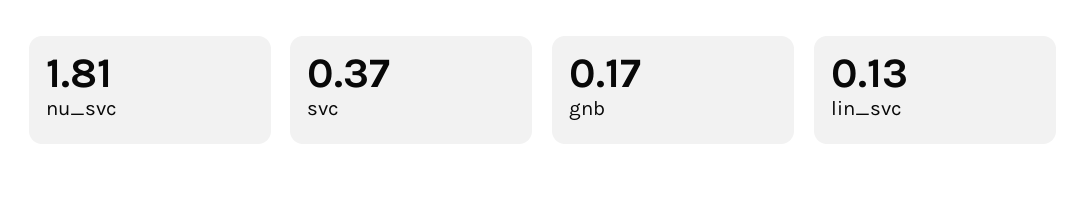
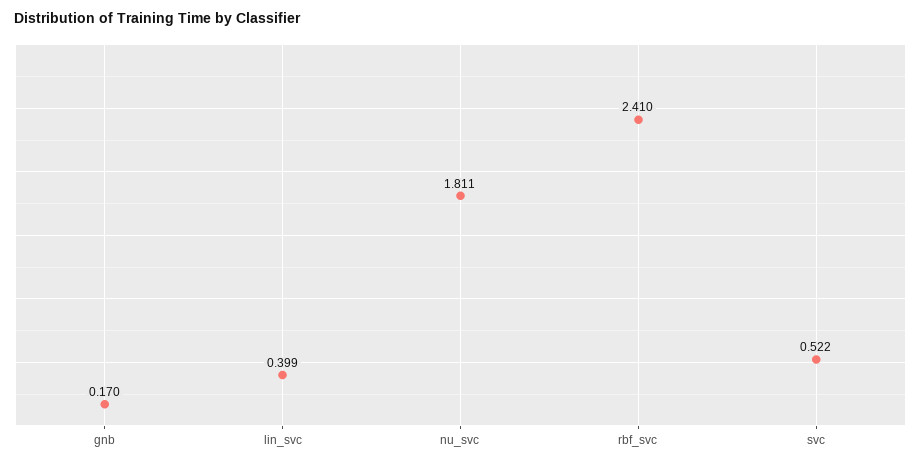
  {
    "nu_svc": 1.811,
-   "svc": 0.37,
+   "svc": 0.522,
    "gnb": 0.17,
-   "lin_svc": 0.13
+   "lin_svc": 0.399,
+   "rbf_svc": 2.41
  }

